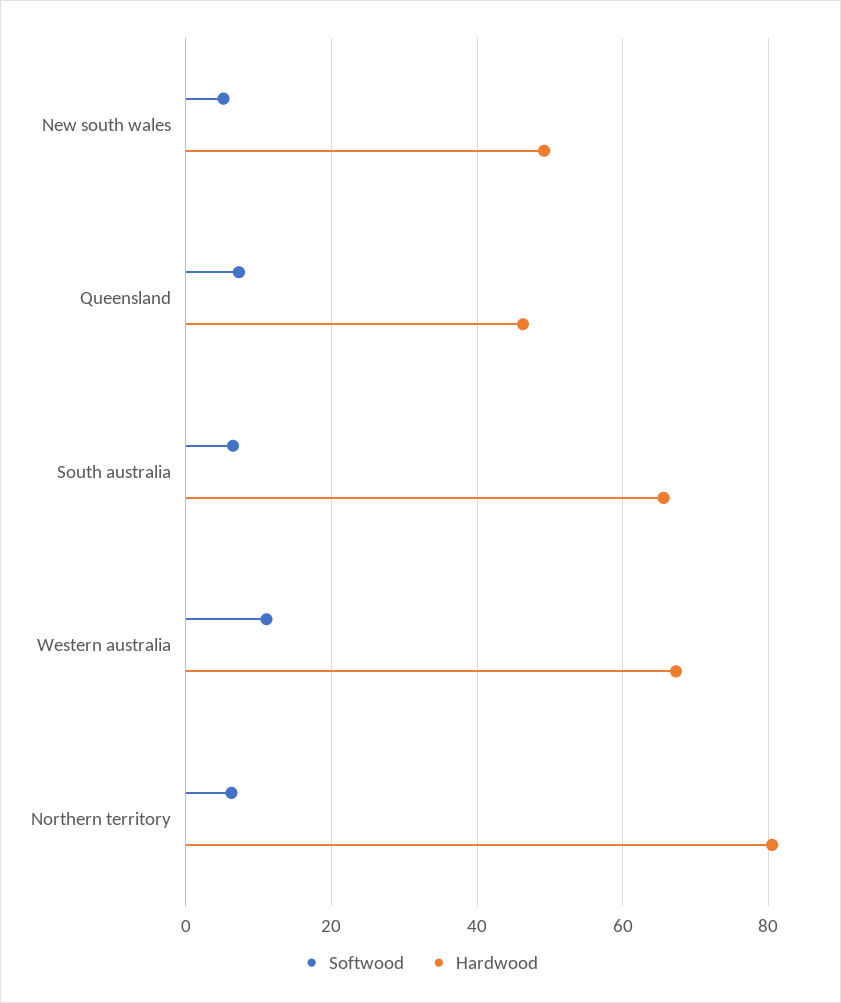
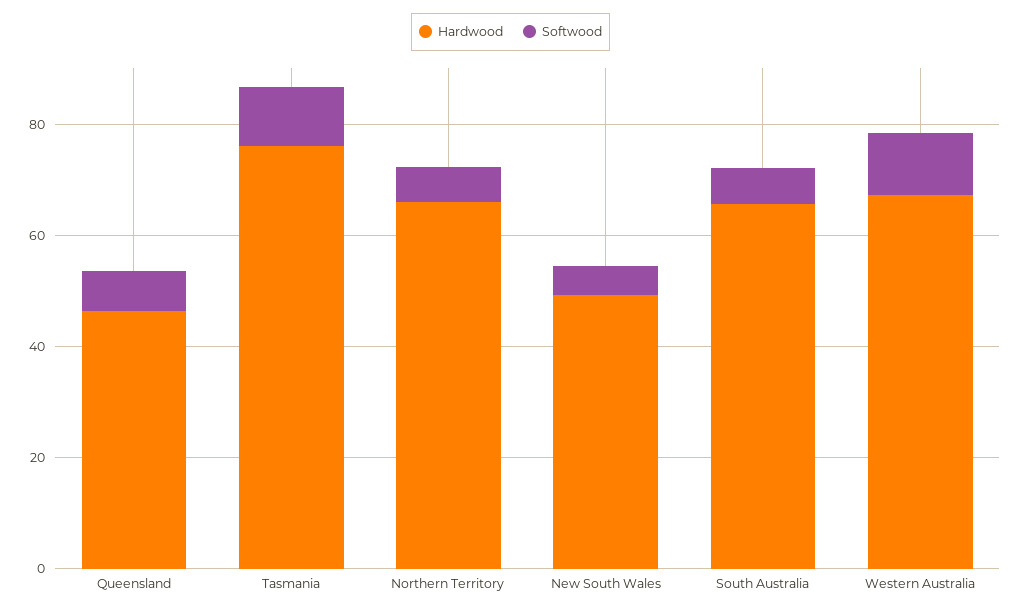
  {
    "Softwood": {
      "New south wales": 6,
      "Queensland": 8,
      "South australia": 6,
      "Western australia": 12,
-     "Northern territory": 6
+     "Northern territory": 6,
+     "Tasmania": 10
    },
    "Hardwood": {
      "New south wales": 50,
      "Queensland": 46,
      "South australia": 66,
      "Western australia": 68,
-     "Northern territory": 80
+     "Northern territory": 65,
+     "Tasmania": 75
    }
  }

